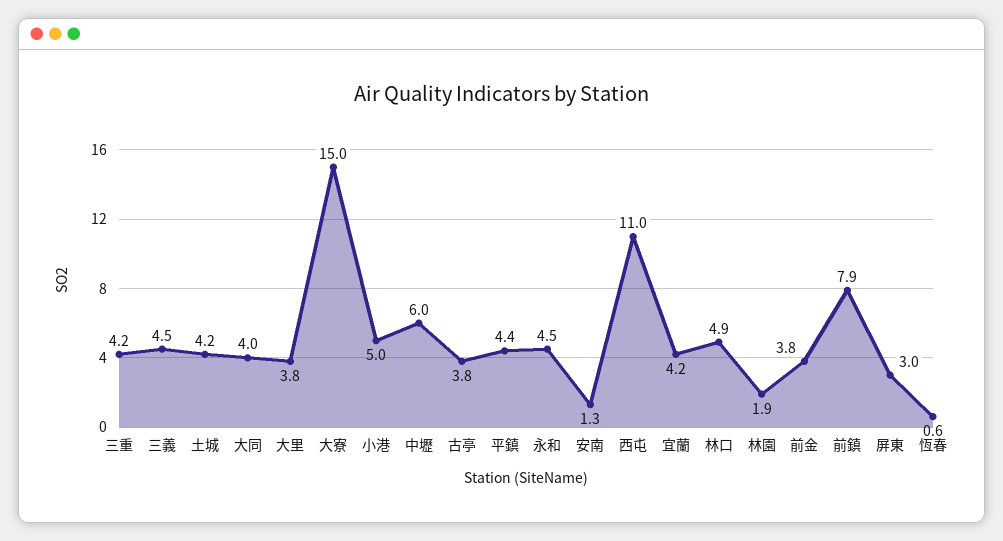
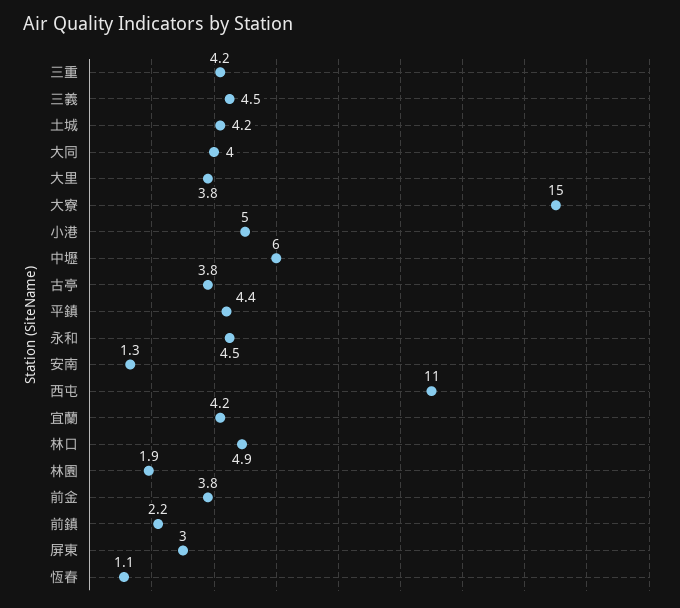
  {
    "三重": 4.2,
    "三義": 4.5,
    "土城": 4.2,
    "大同": 4,
    "大里": 3.8,
    "大寮": 15,
    "小港": 5,
    "中壢": 6,
    "古亭": 3.8,
    "平鎮": 4.4,
    "永和": 4.5,
    "安南": 1.3,
    "西屯": 11,
    "宜蘭": 4.2,
    "林口": 4.9,
    "林園": 1.9,
    "前金": 3.8,
-   "前鎮": 7.9,
+   "前鎮": 2.2,
    "屏東": 3,
-   "恆春": 0.6
+   "恆春": 1.1
  }

